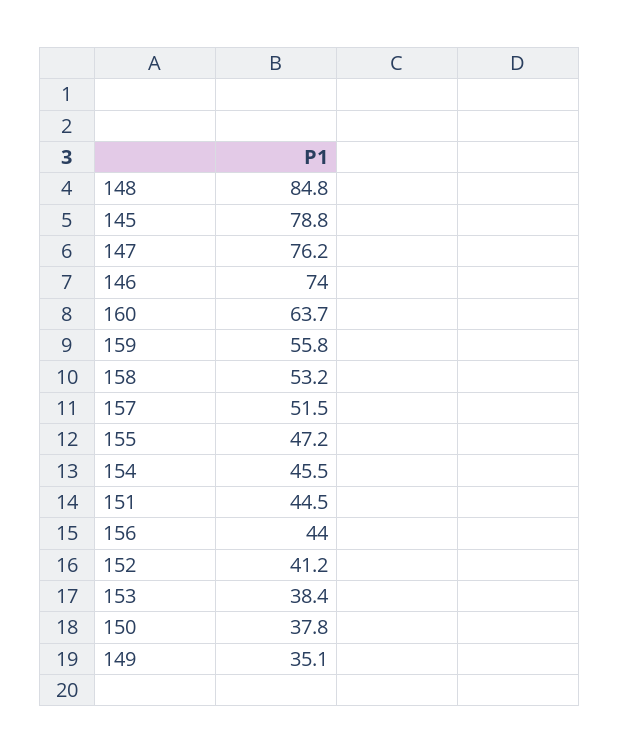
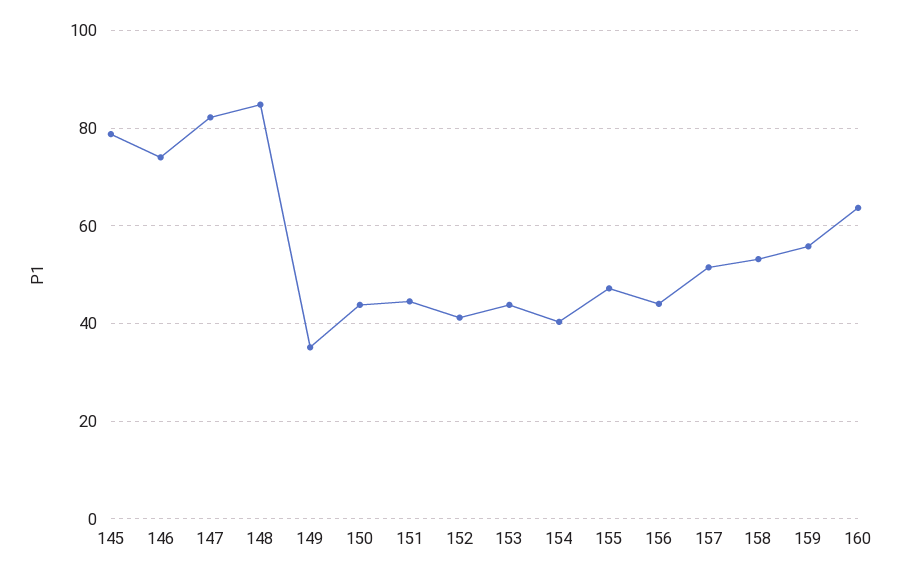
  {
    "148": 84.8,
    "145": 78.8,
-   "147": 76.2,
+   "147": 82,
    "146": 74,
    "160": 63.7,
    "159": 55.8,
    "158": 53.2,
    "157": 51.5,
    "155": 47.2,
-   "154": 45.5,
+   "154": 40,
    "151": 44.5,
    "156": 44,
    "152": 41.2,
-   "153": 38.4,
+   "153": 44,
-   "150": 37.8,
+   "150": 44,
    "149": 35.1
  }

